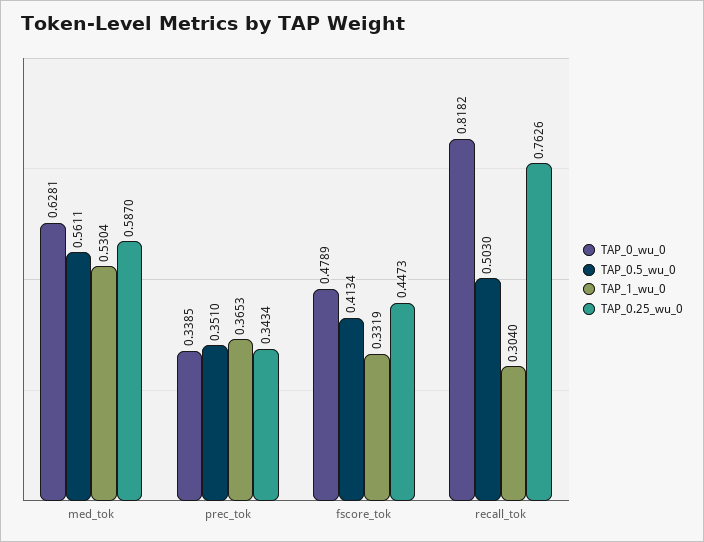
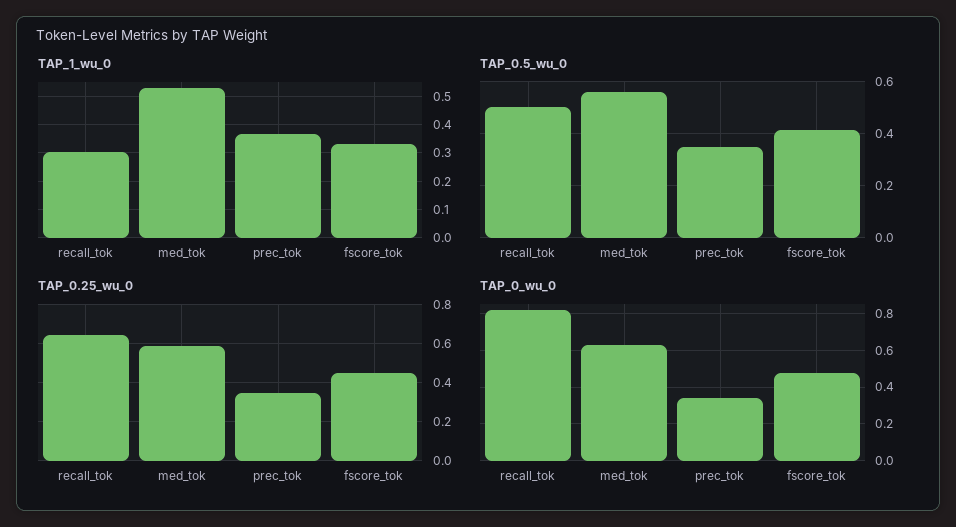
  {
    "TAP_0_wu_0": {
      "med_tok": 0.6281,
      "prec_tok": 0.3385,
      "fscore_tok": 0.4789,
      "recall_tok": 0.8182
    },
    "TAP_0.5_wu_0": {
      "med_tok": 0.5611,
      "prec_tok": 0.351,
      "fscore_tok": 0.4134,
      "recall_tok": 0.503
    },
    "TAP_1_wu_0": {
      "med_tok": 0.5304,
      "prec_tok": 0.3653,
      "fscore_tok": 0.3319,
      "recall_tok": 0.304
    },
    "TAP_0.25_wu_0": {
      "med_tok": 0.587,
      "prec_tok": 0.3434,
      "fscore_tok": 0.4473,
-     "recall_tok": 0.7626
+     "recall_tok": 0.65
    }
  }

